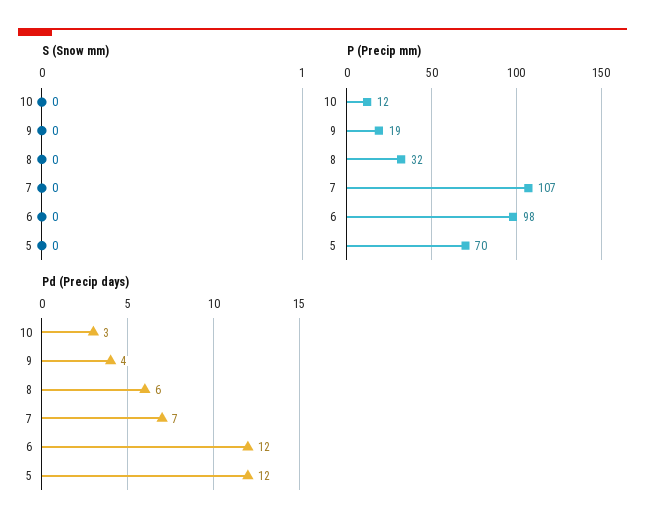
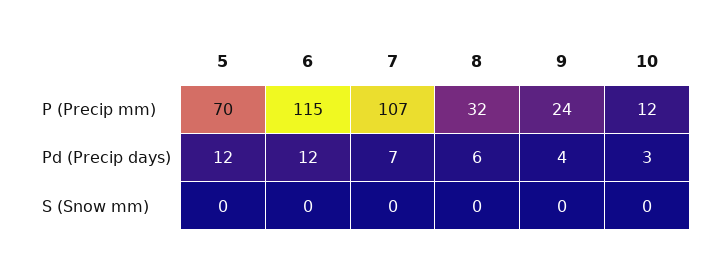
  {
    "S (Snow mm)": {
      "10": 0,
      "9": 0,
      "8": 0,
      "7": 0,
      "6": 0,
      "5": 0
    },
    "P (Precip mm)": {
      "10": 12,
-     "9": 19,
+     "9": 24,
      "8": 32,
      "7": 107,
-     "6": 98,
+     "6": 115,
      "5": 70
    },
    "Pd (Precip days)": {
      "10": 3,
      "9": 4,
      "8": 6,
      "7": 7,
      "6": 12,
      "5": 12
    }
  }

